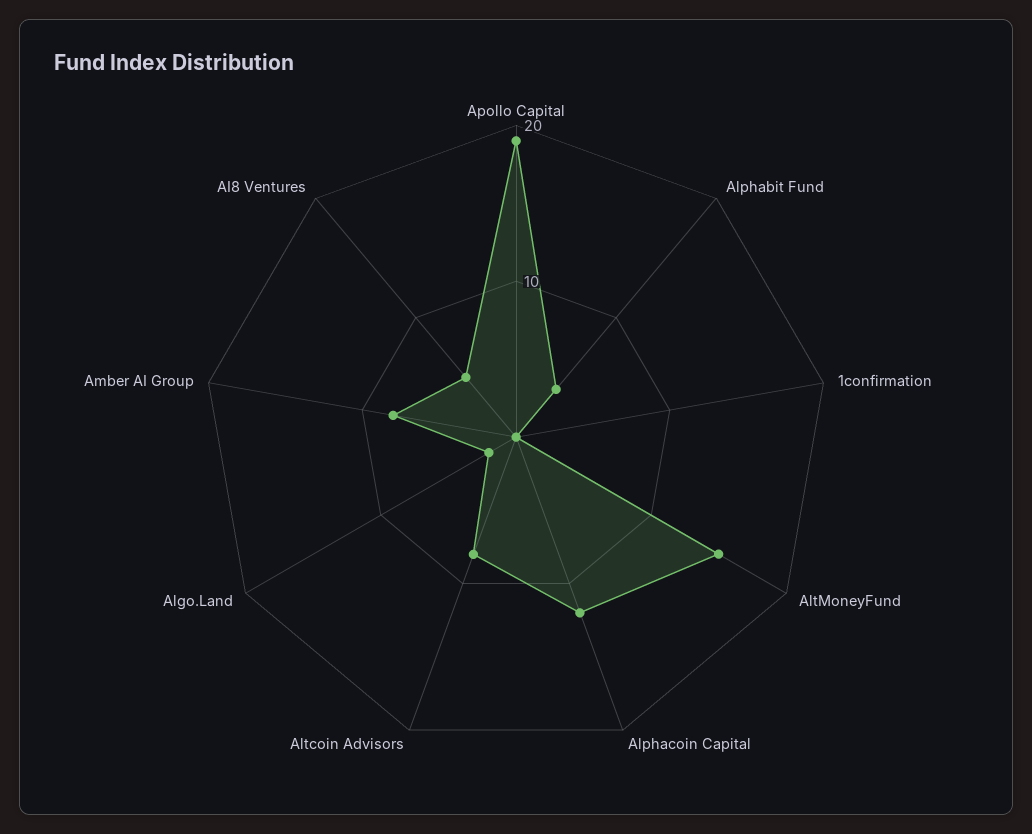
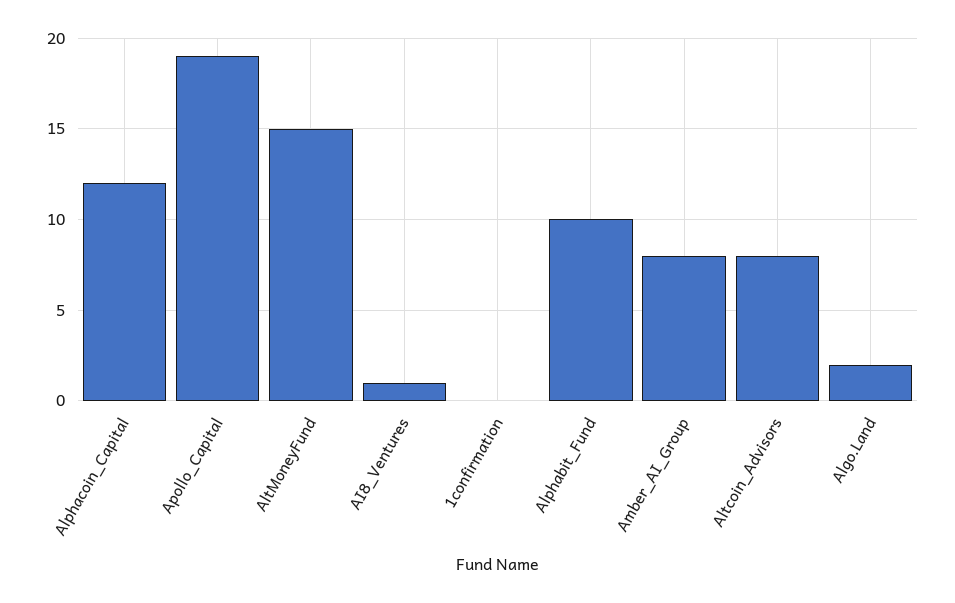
  {
    "Apollo Capital": 19,
-   "Alphabit Fund": 4,
+   "Alphabit Fund": 10,
    "1confirmation": 0,
    "AltMoneyFund": 15,
    "Alphacoin Capital": 12,
    "Altcoin Advisors": 8,
    "Algo.Land": 2,
    "Amber AI Group": 8,
-   "AI8 Ventures": 5
+   "AI8 Ventures": 1
  }

